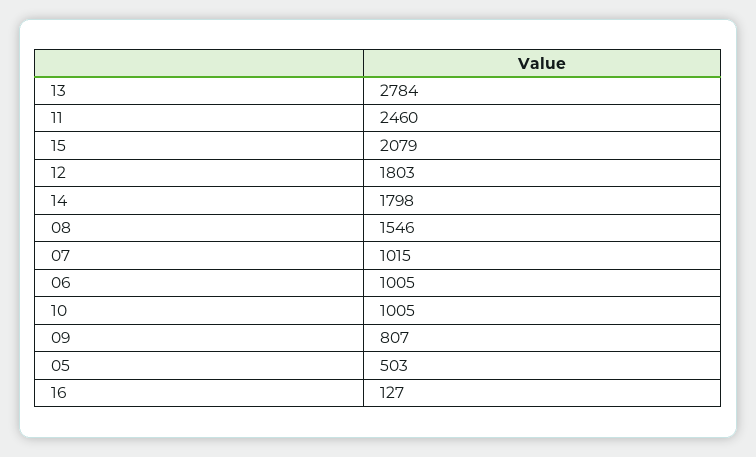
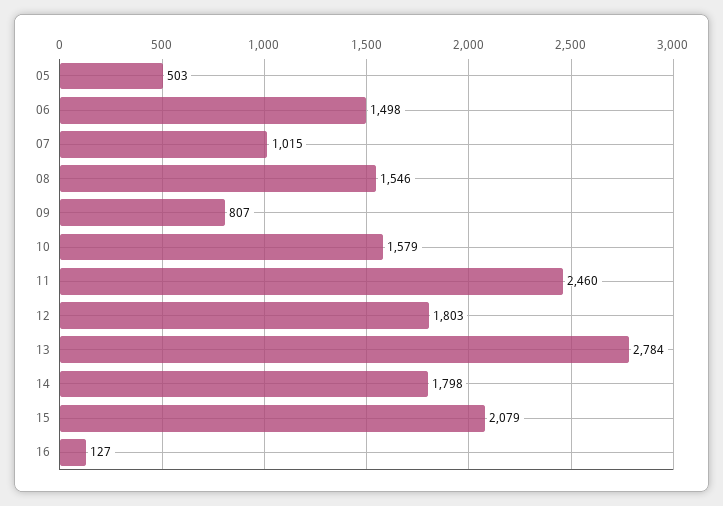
  {
    "13": 2784,
    "11": 2460,
    "15": 2079,
    "12": 1803,
    "14": 1798,
    "08": 1546,
    "07": 1015,
-   "06": 1005,
+   "06": 1498,
-   "10": 1005,
+   "10": 1579,
    "09": 807,
    "05": 503,
    "16": 127
  }

